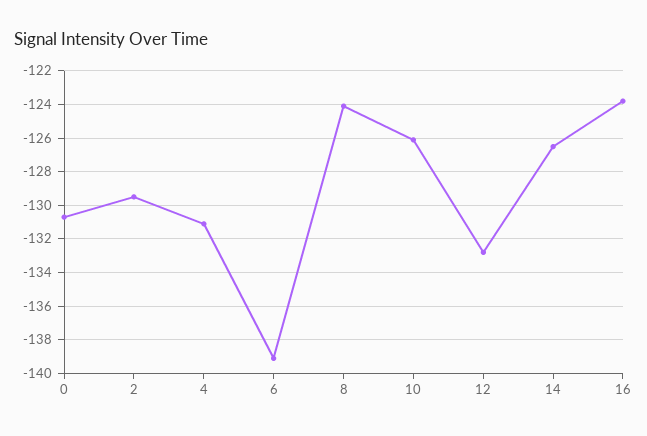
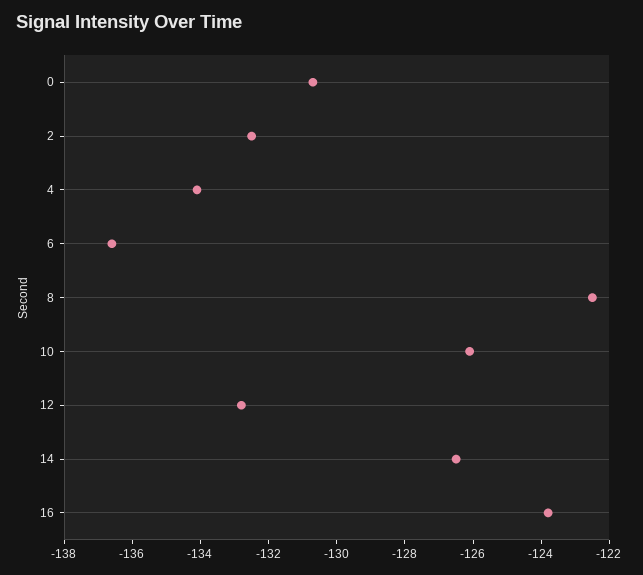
  {
    "0": -130.5,
-   "2": -129.5,
+   "2": -132.5,
-   "4": -131,
+   "4": -134,
-   "6": -139,
+   "6": -136.5,
-   "8": -124,
+   "8": -122.5,
    "10": -126,
    "12": -133,
    "14": -126.5,
    "16": -124
  }

